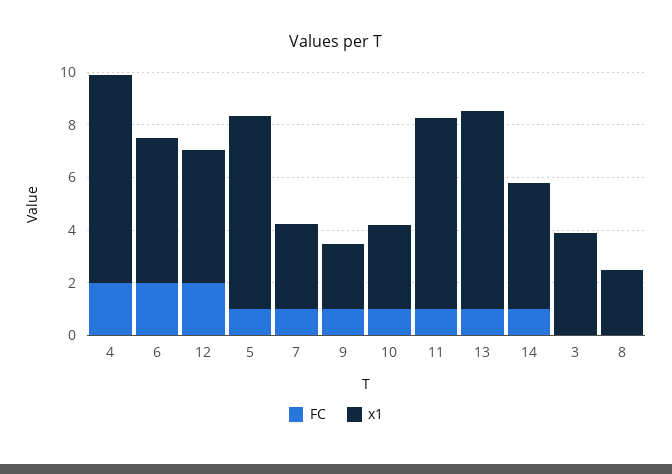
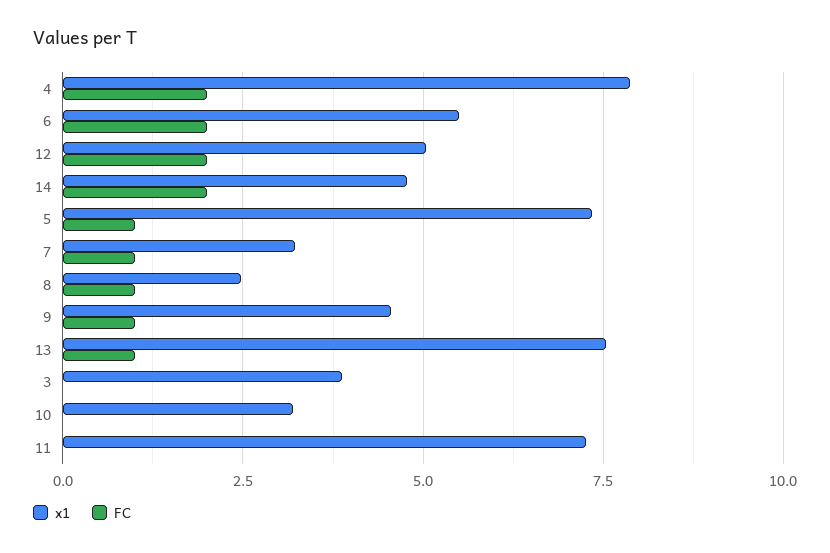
  {
    "FC": {
      "4": 2,
      "6": 2,
      "12": 2,
      "5": 1,
      "7": 1,
      "9": 1,
-     "10": 1,
+     "10": 0,
-     "11": 1,
+     "11": 0,
      "13": 1,
-     "14": 1,
+     "14": 2,
      "3": 0,
-     "8": 0
+     "8": 1
    },
    "x1": {
      "4": 8,
      "6": 5.5,
      "12": 5,
      "5": 7.25,
      "7": 3.25,
-     "9": 2.5,
+     "9": 4.5,
      "10": 3.25,
      "11": 7.25,
      "13": 7.5,
      "14": 4.75,
      "3": 3.75,
      "8": 2.5
    }
  }

